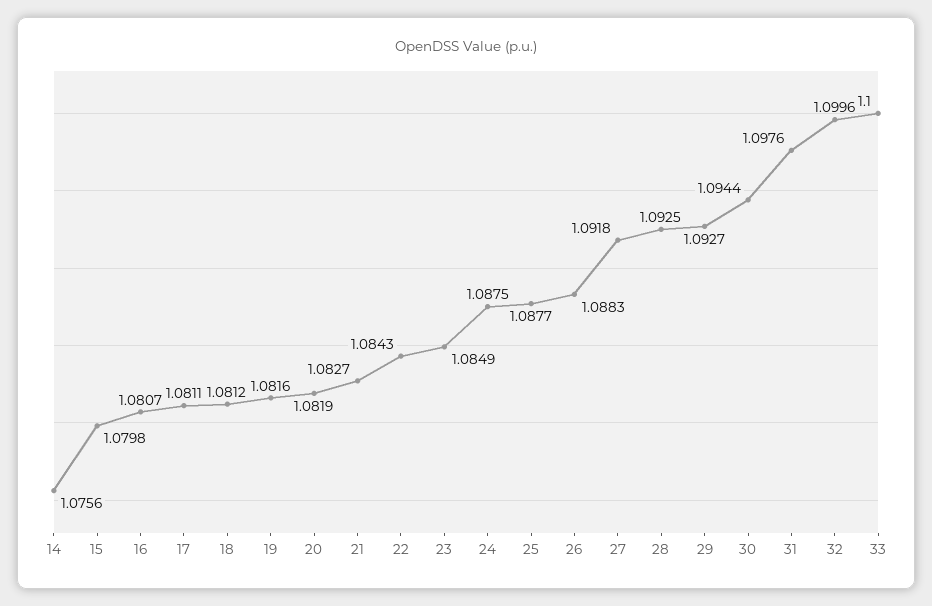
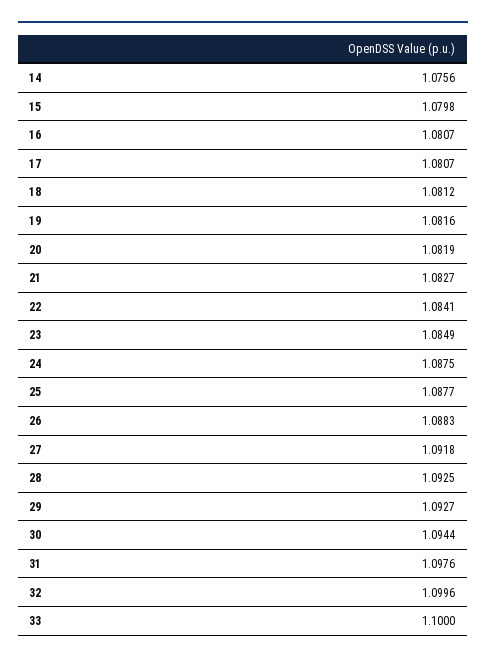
  {
    "14": 1.0756,
    "15": 1.0798,
    "16": 1.0807,
-   "17": 1.0811,
+   "17": 1.0807,
    "18": 1.0812,
    "19": 1.0816,
    "20": 1.0819,
    "21": 1.0827,
-   "22": 1.0843,
+   "22": 1.0841,
    "23": 1.0849,
    "24": 1.0875,
    "25": 1.0877,
    "26": 1.0883,
    "27": 1.0918,
    "28": 1.0925,
    "29": 1.0927,
    "30": 1.0944,
    "31": 1.0976,
    "32": 1.0996,
    "33": 1.1
  }

